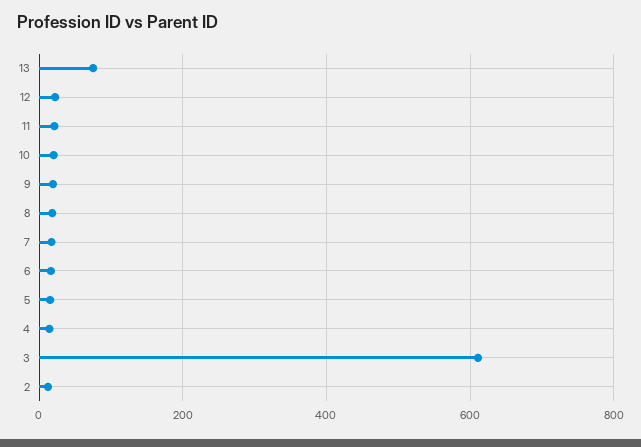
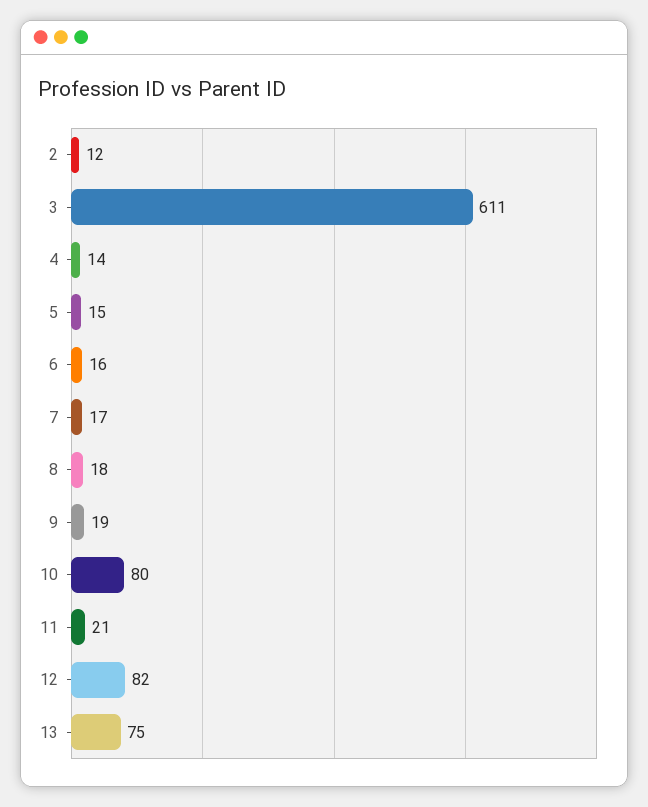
  {
    "13": 75,
-   "12": 20,
+   "12": 82,
    "11": 21,
-   "10": 20,
+   "10": 80,
    "9": 19,
    "8": 18,
    "7": 17,
    "6": 16,
    "5": 15,
    "4": 14,
    "3": 611,
    "2": 12
  }

